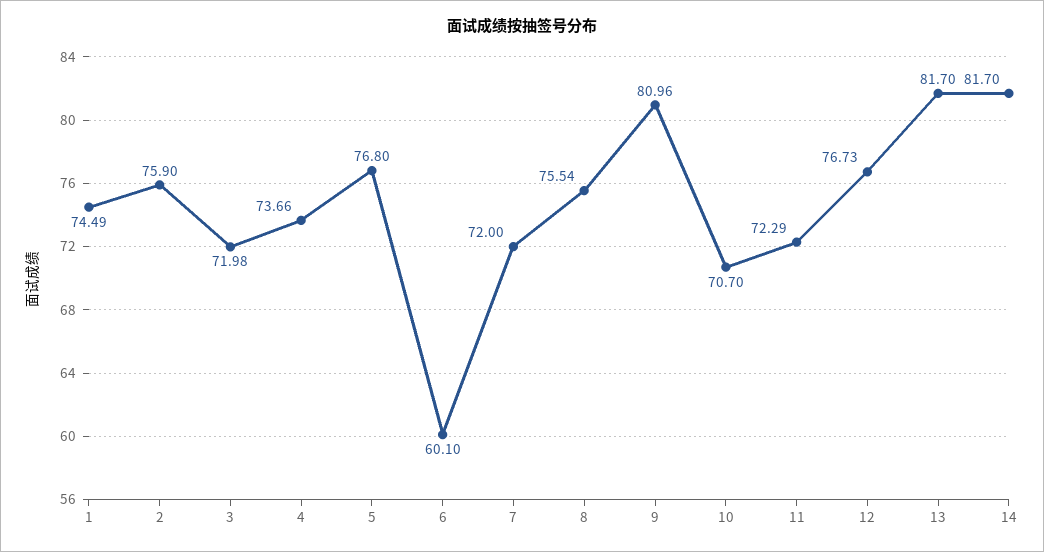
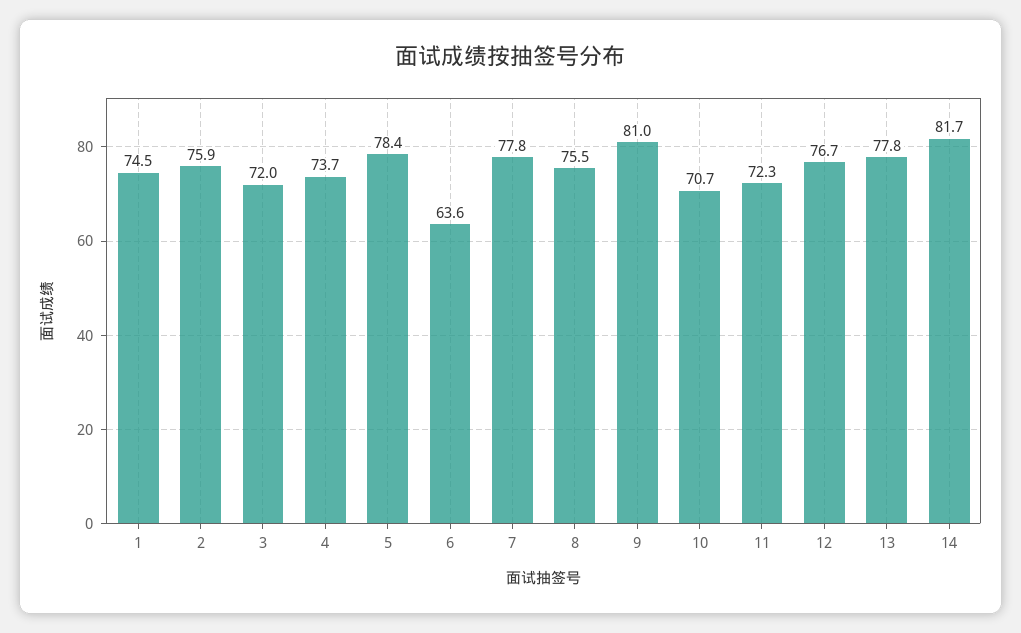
  {
    "1": 74.49,
    "2": 75.9,
    "3": 71.98,
    "4": 73.66,
-   "5": 76.8,
+   "5": 78.4,
-   "6": 60.1,
+   "6": 63.6,
-   "7": 72,
+   "7": 77.8,
    "8": 75.54,
    "9": 80.96,
    "10": 70.7,
    "11": 72.29,
    "12": 76.73,
-   "13": 81.7,
+   "13": 77.8,
    "14": 81.7
  }

